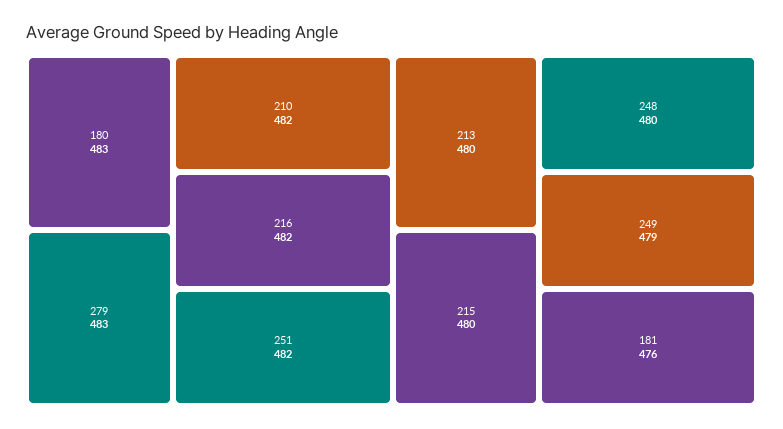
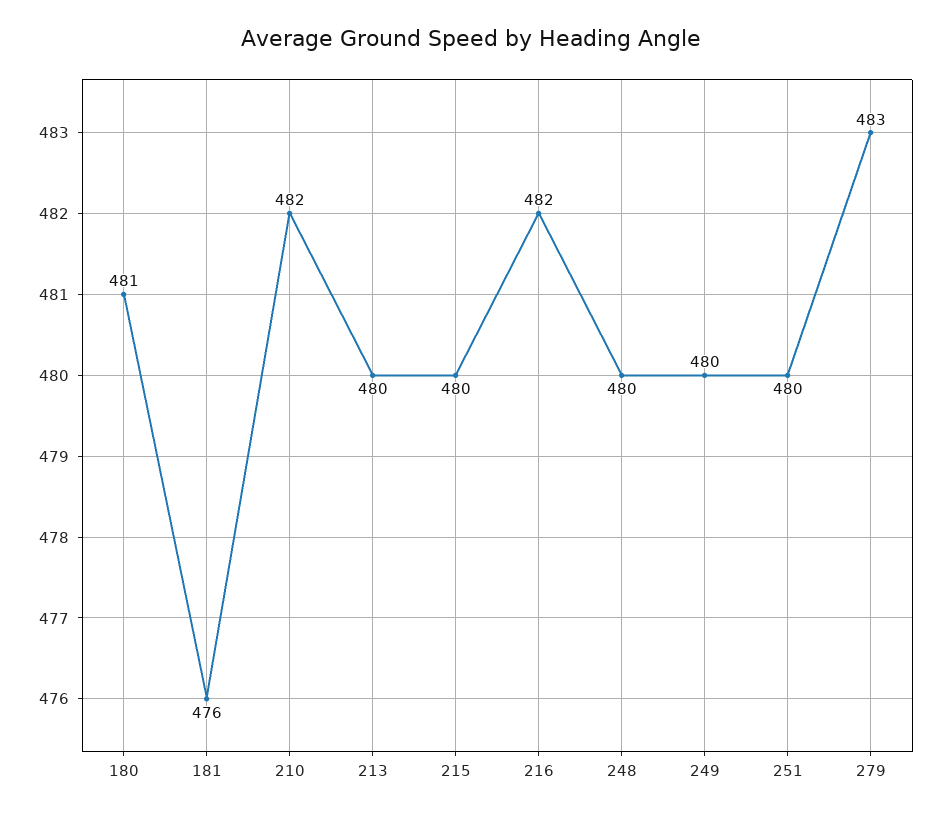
  {
-   "180": 483,
+   "180": 481,
    "279": 483,
    "210": 482,
    "216": 482,
-   "251": 482,
+   "251": 480,
    "213": 480,
    "215": 480,
    "248": 480,
-   "249": 479,
+   "249": 480,
    "181": 476
  }

